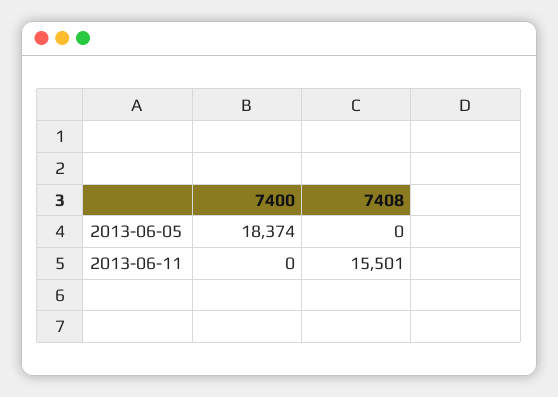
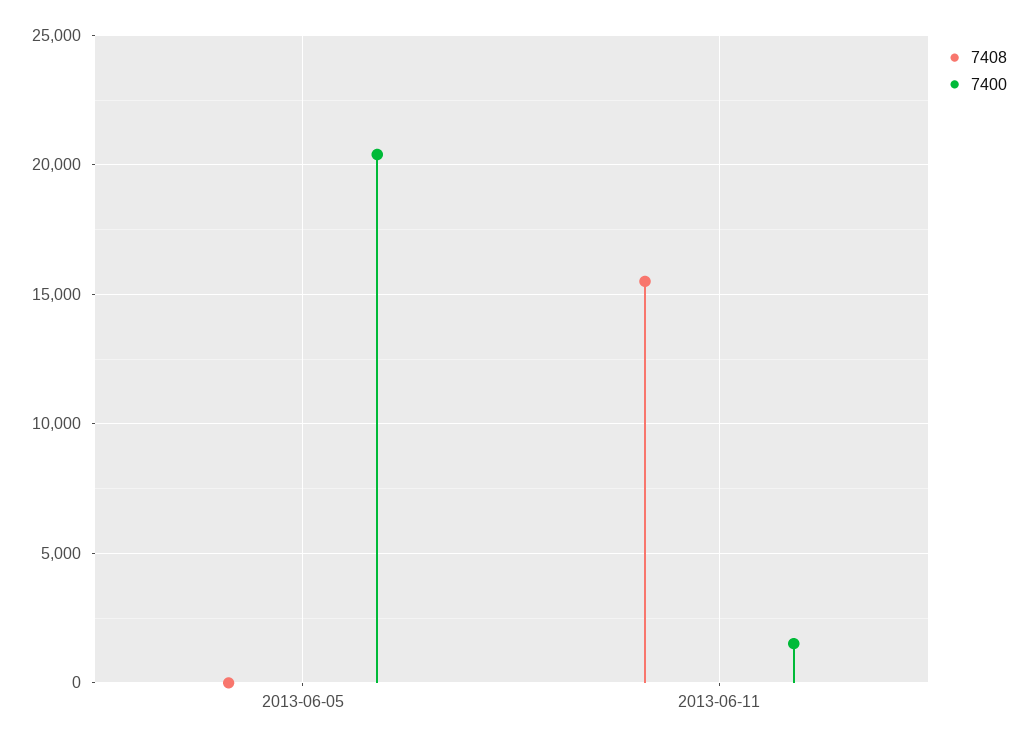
  {
    "7400": {
-     "2013-06-05": 18374,
+     "2013-06-05": 20500,
-     "2013-06-11": 0
+     "2013-06-11": 1500
    },
    "7408": {
      "2013-06-05": 0,
      "2013-06-11": 15501
    }
  }

